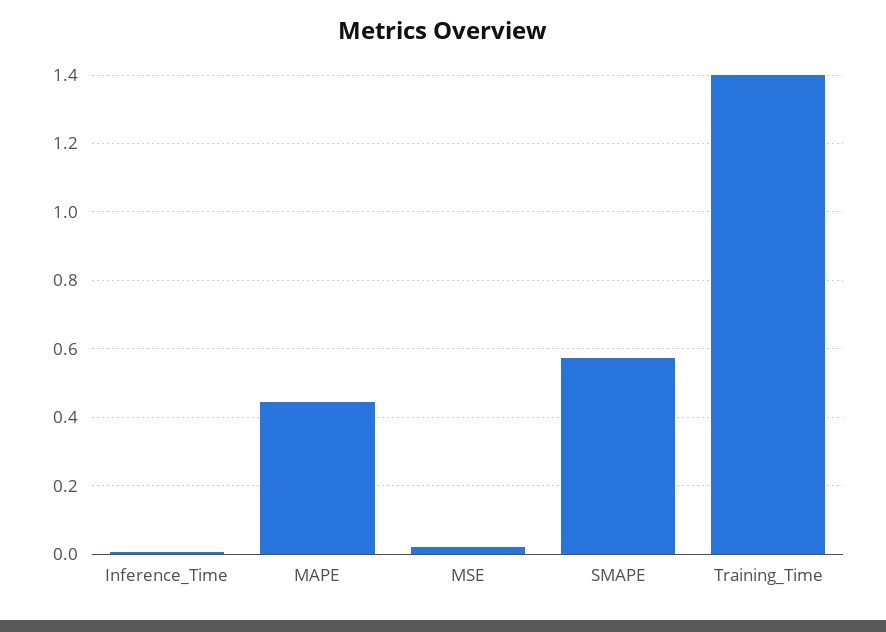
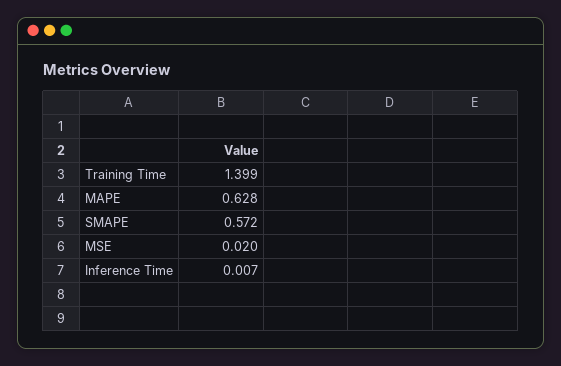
  {
    "Inference_Time": 0.007,
-   "MAPE": 0.44,
+   "MAPE": 0.628,
    "MSE": 0.02,
    "SMAPE": 0.572,
    "Training_Time": 1.399
  }

